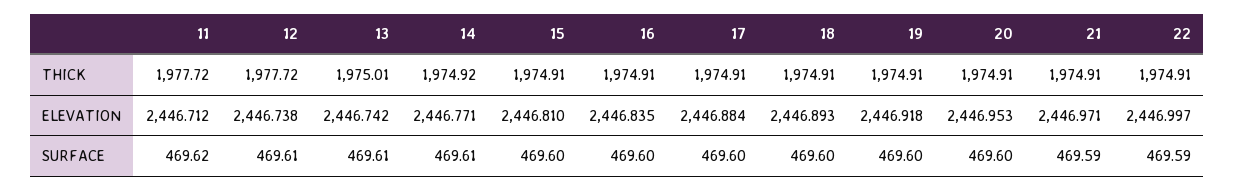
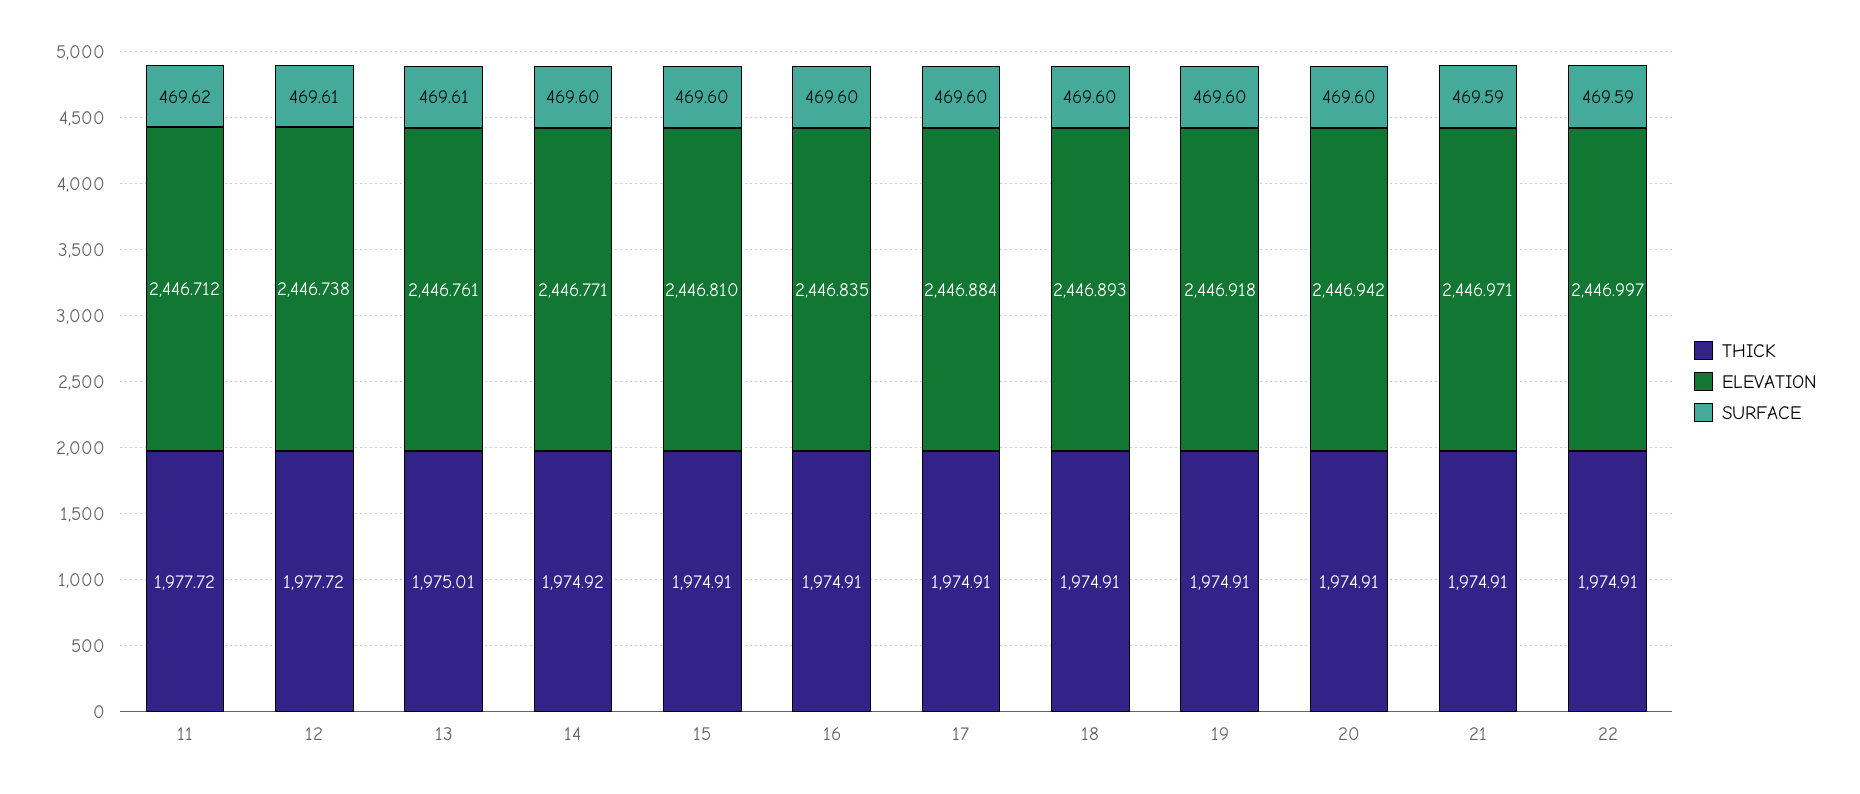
  {
    "THICK": {
      "11": 1977.72,
      "12": 1977.72,
      "13": 1975.01,
      "14": 1974.92,
      "15": 1974.91,
      "16": 1974.91,
      "17": 1974.91,
      "18": 1974.91,
      "19": 1974.91,
      "20": 1974.91,
      "21": 1974.91,
      "22": 1974.91
    },
    "ELEVATION": {
      "11": 2446.712,
      "12": 2446.738,
-     "13": 2446.742,
+     "13": 2446.761,
      "14": 2446.771,
      "15": 2446.81,
      "16": 2446.835,
      "17": 2446.884,
      "18": 2446.893,
      "19": 2446.918,
-     "20": 2446.953,
+     "20": 2446.942,
      "21": 2446.971,
      "22": 2446.997
    },
    "SURFACE": {
      "11": 469.62,
      "12": 469.61,
      "13": 469.61,
-     "14": 469.61,
+     "14": 469.6,
      "15": 469.6,
      "16": 469.6,
      "17": 469.6,
      "18": 469.6,
      "19": 469.6,
      "20": 469.6,
      "21": 469.59,
      "22": 469.59
    }
  }

